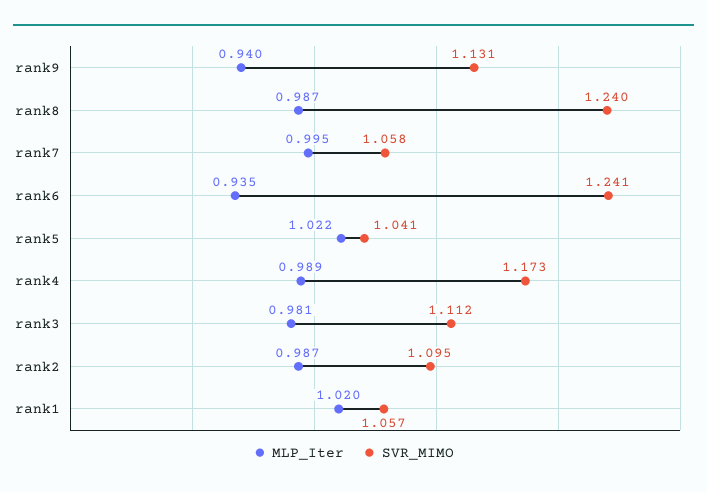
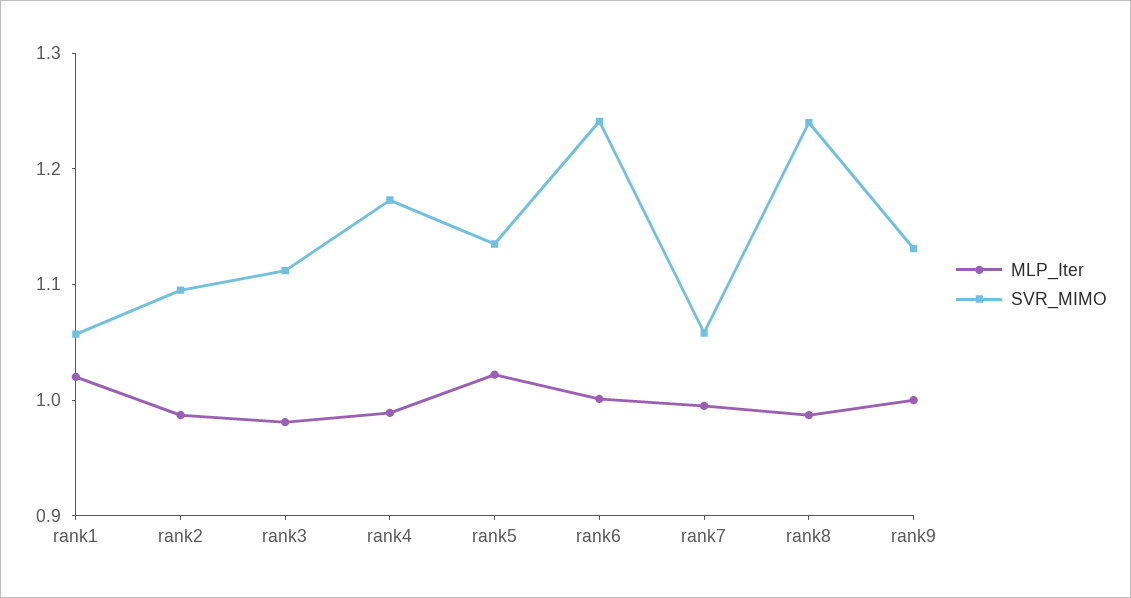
  {
    "MLP_Iter": {
-     "rank9": 0.94,
+     "rank9": 1,
      "rank8": 0.987,
      "rank7": 0.995,
-     "rank6": 0.935,
+     "rank6": 1,
      "rank5": 1.022,
      "rank4": 0.989,
      "rank3": 0.981,
      "rank2": 0.987,
      "rank1": 1.02
    },
    "SVR_MIMO": {
      "rank9": 1.131,
      "rank8": 1.24,
      "rank7": 1.058,
      "rank6": 1.241,
-     "rank5": 1.041,
+     "rank5": 1.14,
      "rank4": 1.173,
      "rank3": 1.112,
      "rank2": 1.095,
      "rank1": 1.057
    }
  }

